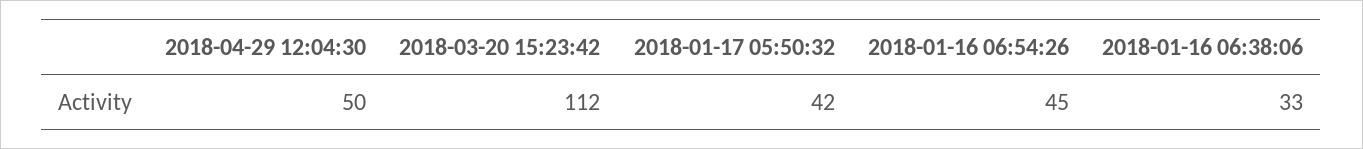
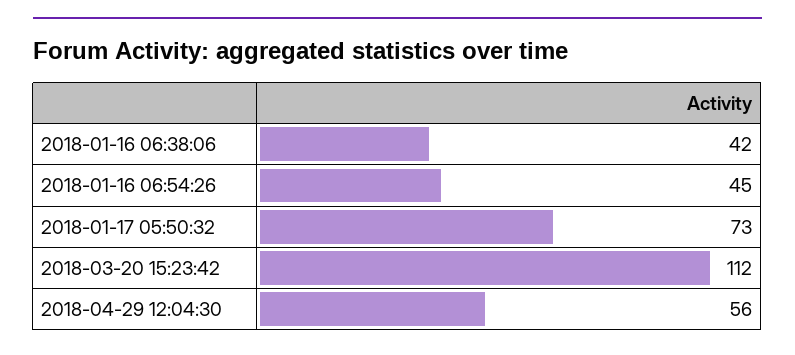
  {
-   "2018-04-29 12:04:30": 50,
+   "2018-04-29 12:04:30": 56,
    "2018-03-20 15:23:42": 112,
-   "2018-01-17 05:50:32": 42,
+   "2018-01-17 05:50:32": 73,
    "2018-01-16 06:54:26": 45,
-   "2018-01-16 06:38:06": 33
+   "2018-01-16 06:38:06": 42
  }

